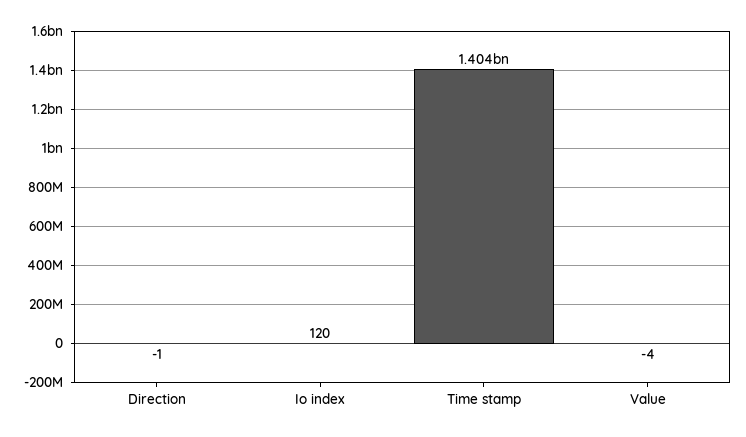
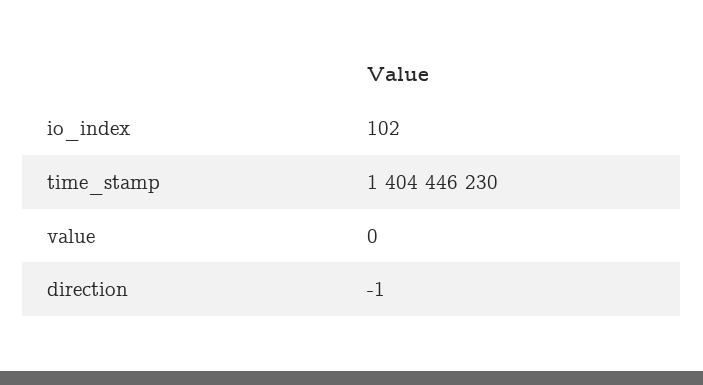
  {
    "Direction": -1,
-   "Io index": 120,
+   "Io index": 102,
    "Time stamp": 1404446230,
-   "Value": -4
+   "Value": 0
  }

